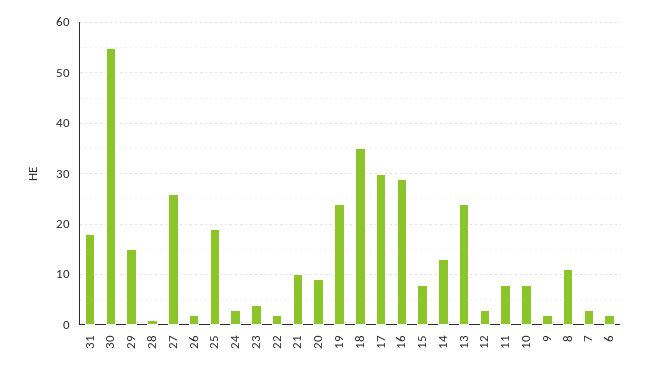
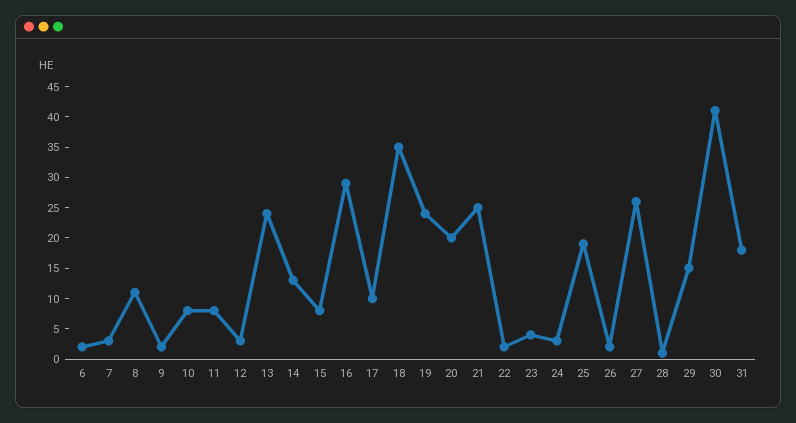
  {
    "31": 20,
-   "30": 55,
+   "30": 40,
    "29": 15,
    "28": 0,
    "27": 25,
    "26": 0,
    "25": 20,
    "24": 5,
    "23": 5,
    "22": 0,
-   "21": 10,
+   "21": 25,
-   "20": 10,
+   "20": 20,
    "19": 25,
    "18": 35,
-   "17": 30,
+   "17": 10,
    "16": 30,
    "15": 10,
    "14": 15,
    "13": 25,
    "12": 5,
    "11": 10,
    "10": 10,
    "9": 0,
    "8": 10,
    "7": 5,
    "6": 0
  }

